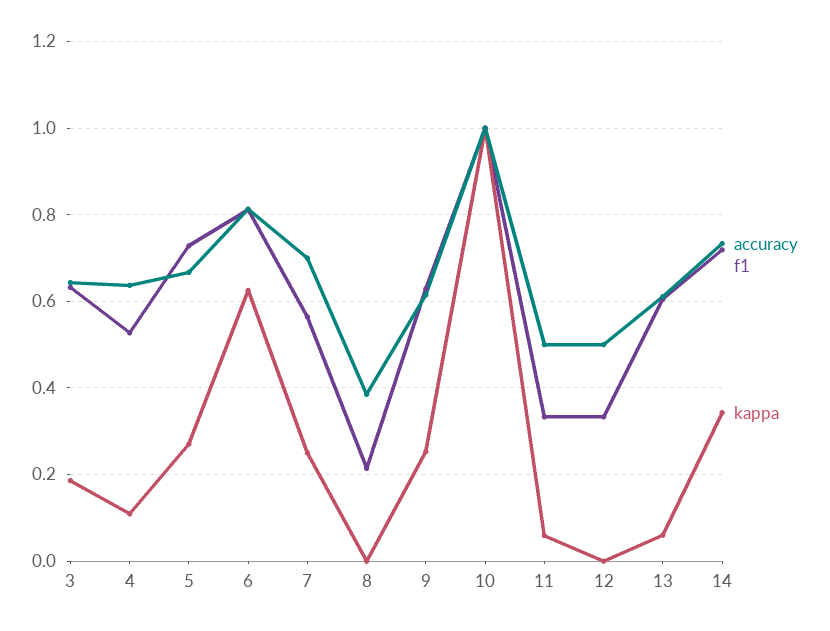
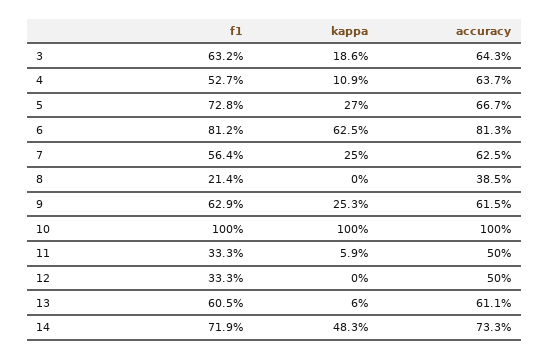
  {
    "accuracy": {
      "3": 0.643,
      "4": 0.637,
      "5": 0.667,
      "6": 0.813,
-     "7": 0.7,
+     "7": 0.625,
      "8": 0.385,
      "9": 0.615,
      "10": 1,
      "11": 0.5,
      "12": 0.5,
      "13": 0.611,
      "14": 0.733
    },
    "f1": {
      "3": 0.632,
      "4": 0.527,
      "5": 0.728,
      "6": 0.812,
      "7": 0.564,
      "8": 0.214,
      "9": 0.629,
      "10": 1,
      "11": 0.333,
      "12": 0.333,
      "13": 0.605,
      "14": 0.719
    },
    "kappa": {
      "3": 0.186,
      "4": 0.109,
      "5": 0.27,
      "6": 0.625,
      "7": 0.25,
      "8": 0,
      "9": 0.253,
      "10": 1,
      "11": 0.059,
      "12": 0,
      "13": 0.06,
-     "14": 0.34
+     "14": 0.483
    }
  }

